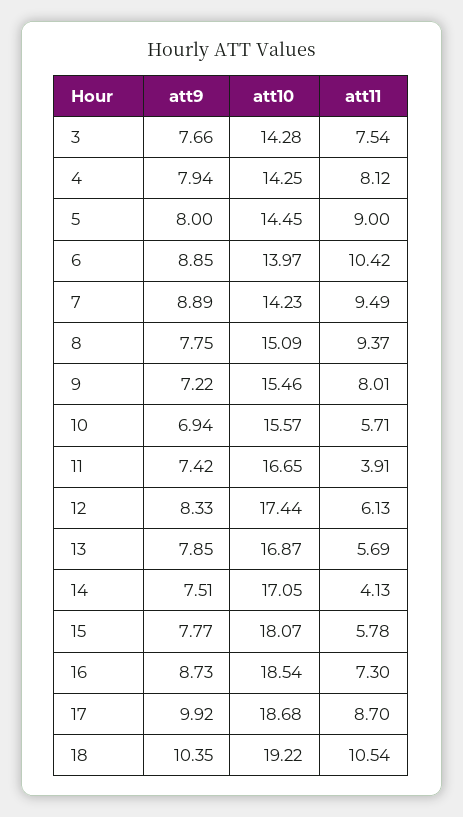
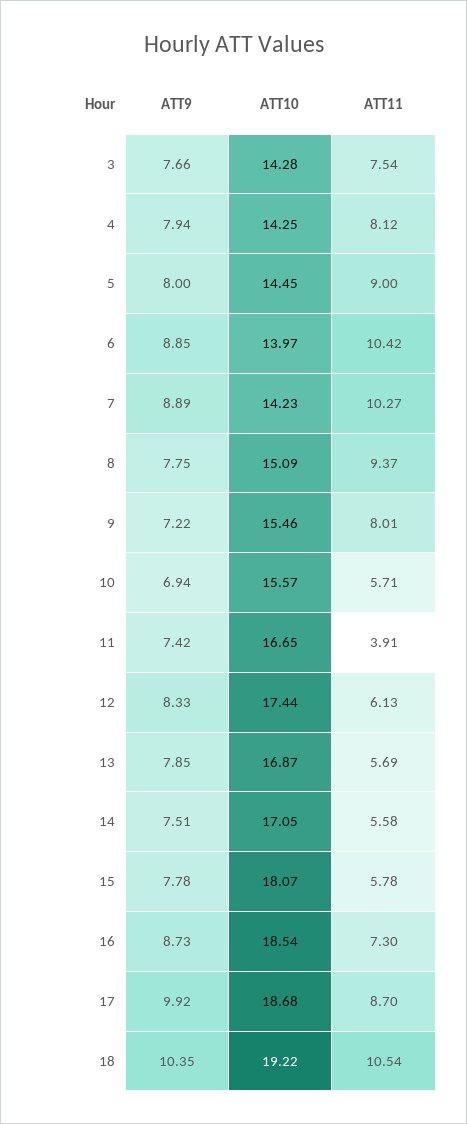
  {
    "att9": {
      "3": 7.66,
      "4": 7.94,
      "5": 8,
      "6": 8.85,
      "7": 8.89,
      "8": 7.75,
      "9": 7.22,
      "10": 6.94,
      "11": 7.42,
      "12": 8.33,
      "13": 7.85,
      "14": 7.51,
-     "15": 7.77,
+     "15": 7.78,
      "16": 8.73,
      "17": 9.92,
      "18": 10.35
    },
    "att10": {
      "3": 14.28,
      "4": 14.25,
      "5": 14.45,
      "6": 13.97,
      "7": 14.23,
      "8": 15.09,
      "9": 15.46,
      "10": 15.57,
      "11": 16.65,
      "12": 17.44,
      "13": 16.87,
      "14": 17.05,
      "15": 18.07,
      "16": 18.54,
      "17": 18.68,
      "18": 19.22
    },
    "att11": {
      "3": 7.54,
      "4": 8.12,
      "5": 9,
      "6": 10.42,
-     "7": 9.49,
+     "7": 10.27,
      "8": 9.37,
      "9": 8.01,
      "10": 5.71,
      "11": 3.91,
      "12": 6.13,
      "13": 5.69,
-     "14": 4.13,
+     "14": 5.58,
      "15": 5.78,
      "16": 7.3,
      "17": 8.7,
      "18": 10.54
    }
  }

